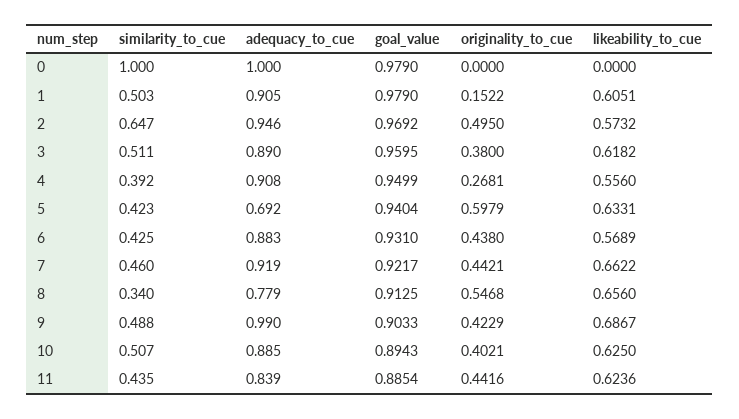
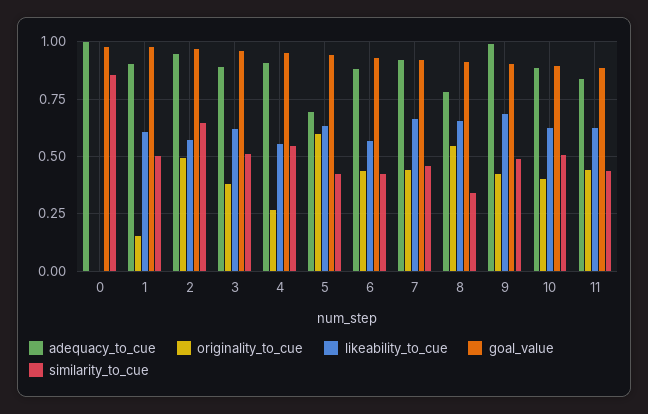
  {
    "similarity_to_cue": {
-     "0": 1,
+     "0": 0.85,
      "1": 0.503,
      "2": 0.647,
      "3": 0.511,
-     "4": 0.392,
+     "4": 0.55,
      "5": 0.423,
      "6": 0.425,
      "7": 0.46,
      "8": 0.34,
      "9": 0.488,
      "10": 0.507,
      "11": 0.435
    },
    "adequacy_to_cue": {
      "0": 1,
      "1": 0.905,
      "2": 0.946,
      "3": 0.89,
      "4": 0.908,
      "5": 0.692,
      "6": 0.883,
      "7": 0.919,
      "8": 0.779,
      "9": 0.99,
      "10": 0.885,
      "11": 0.839
    },
    "goal_value": {
      "0": 0.979,
      "1": 0.979,
      "2": 0.9692,
      "3": 0.9595,
      "4": 0.9499,
      "5": 0.9404,
      "6": 0.931,
      "7": 0.9217,
      "8": 0.9125,
      "9": 0.9033,
      "10": 0.8943,
      "11": 0.8854
    },
    "originality_to_cue": {
      "0": 0,
      "1": 0.1522,
      "2": 0.495,
      "3": 0.38,
      "4": 0.2681,
      "5": 0.5979,
      "6": 0.438,
      "7": 0.4421,
      "8": 0.5468,
      "9": 0.4229,
      "10": 0.4021,
      "11": 0.4416
    },
    "likeability_to_cue": {
      "0": 0,
      "1": 0.6051,
      "2": 0.5732,
      "3": 0.6182,
      "4": 0.556,
      "5": 0.6331,
      "6": 0.5689,
      "7": 0.6622,
      "8": 0.656,
      "9": 0.6867,
      "10": 0.625,
      "11": 0.6236
    }
  }

